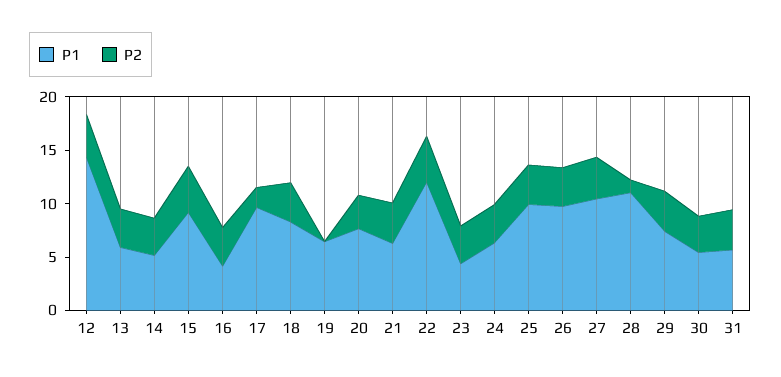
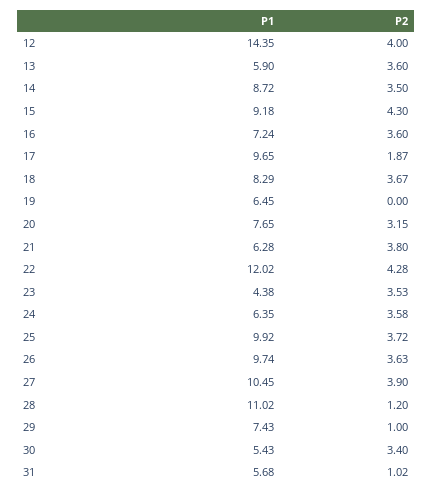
  {
    "P1": {
      "12": 14.35,
      "13": 5.9,
-     "14": 5,
+     "14": 8.72,
      "15": 9.18,
-     "16": 4,
+     "16": 7.24,
      "17": 9.65,
      "18": 8.29,
      "19": 6.45,
      "20": 7.65,
      "21": 6.28,
      "22": 12.02,
      "23": 4.38,
      "24": 6.35,
      "25": 9.92,
      "26": 9.74,
      "27": 10.45,
      "28": 11.02,
      "29": 7.43,
      "30": 5.43,
      "31": 5.68
    },
    "P2": {
      "12": 4,
      "13": 3.6,
      "14": 3.5,
      "15": 4.3,
      "16": 3.6,
      "17": 1.87,
      "18": 3.67,
      "19": 0,
      "20": 3.15,
      "21": 3.8,
      "22": 4.28,
      "23": 3.53,
      "24": 3.58,
      "25": 3.72,
      "26": 3.63,
      "27": 3.9,
      "28": 1.2,
-     "29": 4,
+     "29": 1,
      "30": 3.4,
-     "31": 4
+     "31": 1.02
    }
  }

